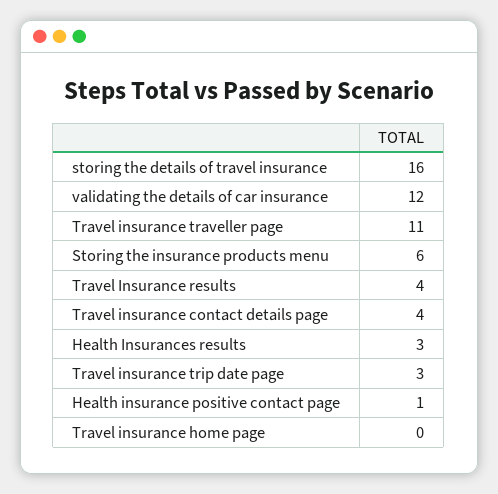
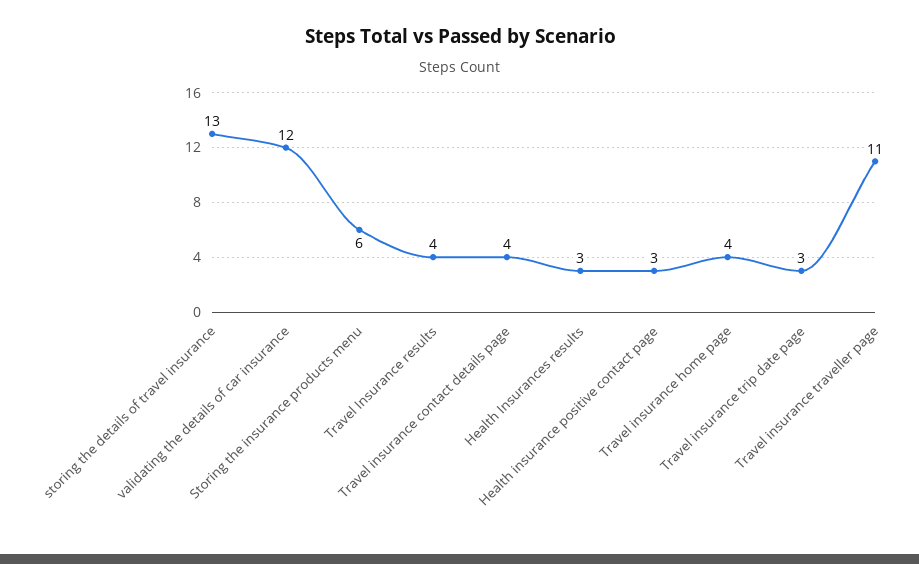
  {
-   "storing the details of travel insurance": 16,
+   "storing the details of travel insurance": 13,
    "validating the details of car insurance": 12,
    "Travel insurance traveller page": 11,
    "Storing the insurance products menu": 6,
    "Travel Insurance results": 4,
    "Travel insurance contact details page": 4,
    "Health Insurances results": 3,
    "Travel insurance trip date page": 3,
-   "Health insurance positive contact page": 1,
+   "Health insurance positive contact page": 3,
-   "Travel insurance home page": 0
+   "Travel insurance home page": 4
  }

